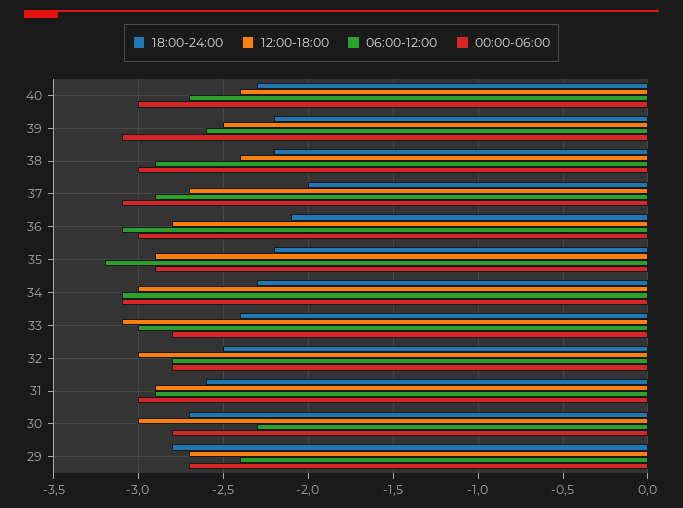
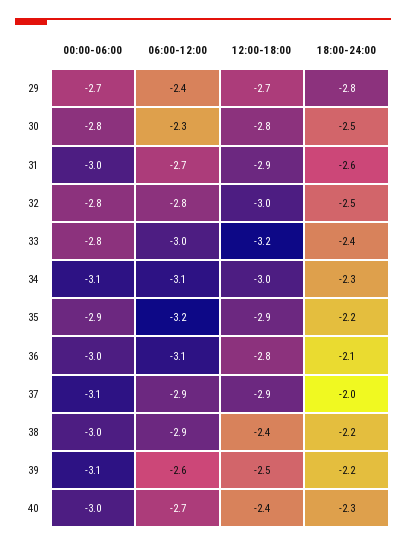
  {
    "18:00-24:00": {
      "40": -2.3,
      "39": -2.2,
      "38": -2.2,
      "37": -2,
      "36": -2.1,
      "35": -2.2,
      "34": -2.3,
      "33": -2.4,
      "32": -2.5,
      "31": -2.6,
-     "30": -2.7,
+     "30": -2.5,
      "29": -2.8
    },
    "12:00-18:00": {
      "40": -2.4,
      "39": -2.5,
      "38": -2.4,
-     "37": -2.7,
+     "37": -2.9,
      "36": -2.8,
      "35": -2.9,
      "34": -3,
-     "33": -3.1,
+     "33": -3.2,
      "32": -3,
      "31": -2.9,
-     "30": -3,
+     "30": -2.8,
      "29": -2.7
    },
    "06:00-12:00": {
      "40": -2.7,
      "39": -2.6,
      "38": -2.9,
      "37": -2.9,
      "36": -3.1,
      "35": -3.2,
      "34": -3.1,
      "33": -3,
      "32": -2.8,
-     "31": -2.9,
+     "31": -2.7,
      "30": -2.3,
      "29": -2.4
    },
    "00:00-06:00": {
      "40": -3,
      "39": -3.1,
      "38": -3,
      "37": -3.1,
      "36": -3,
      "35": -2.9,
      "34": -3.1,
      "33": -2.8,
      "32": -2.8,
      "31": -3,
      "30": -2.8,
      "29": -2.7
    }
  }

